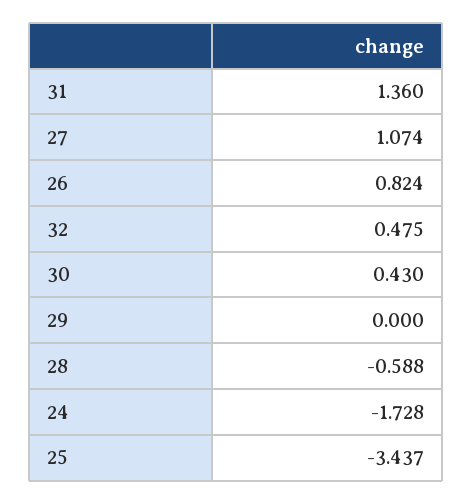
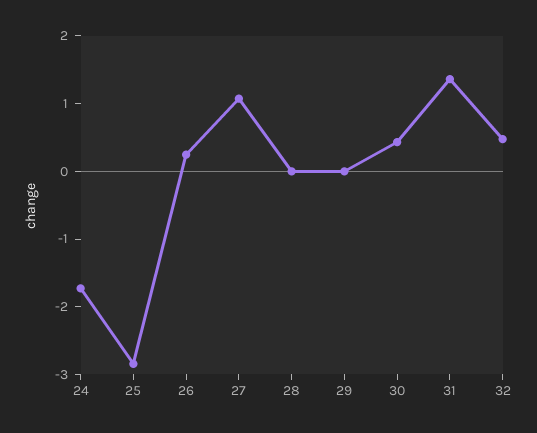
  {
    "31": 1.36,
    "27": 1.074,
-   "26": 0.824,
+   "26": 0.2,
    "32": 0.475,
    "30": 0.43,
    "29": 0,
-   "28": -0.588,
+   "28": 0,
    "24": -1.728,
-   "25": -3.437
+   "25": -2.8
  }

